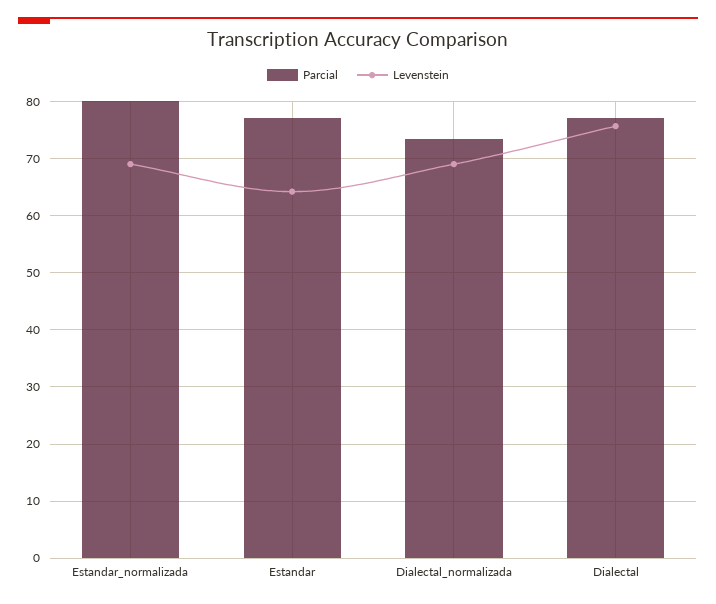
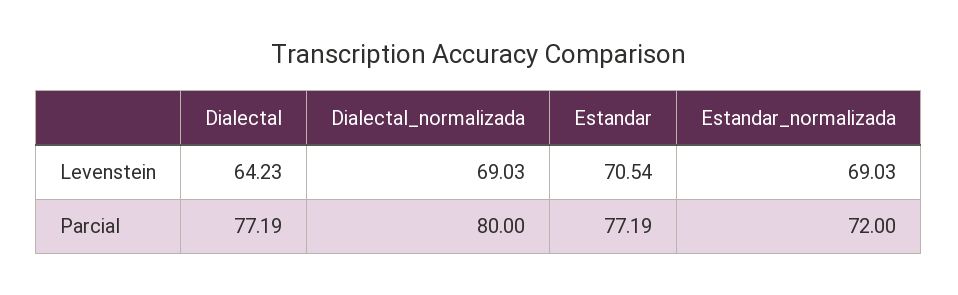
  {
    "Parcial": {
-     "Estandar_normalizada": 80,
+     "Estandar_normalizada": 72,
      "Estandar": 77.19,
-     "Dialectal_normalizada": 74,
+     "Dialectal_normalizada": 80,
      "Dialectal": 77.19
    },
    "Levenstein": {
      "Estandar_normalizada": 69.03,
-     "Estandar": 64,
+     "Estandar": 70.54,
      "Dialectal_normalizada": 69.03,
-     "Dialectal": 76
+     "Dialectal": 64.23
    }
  }

